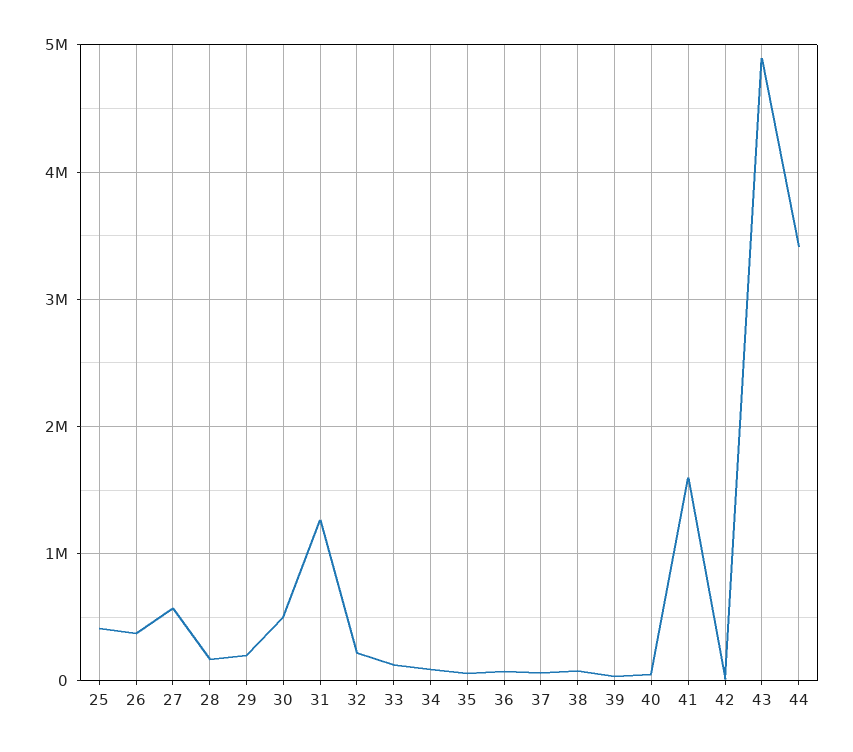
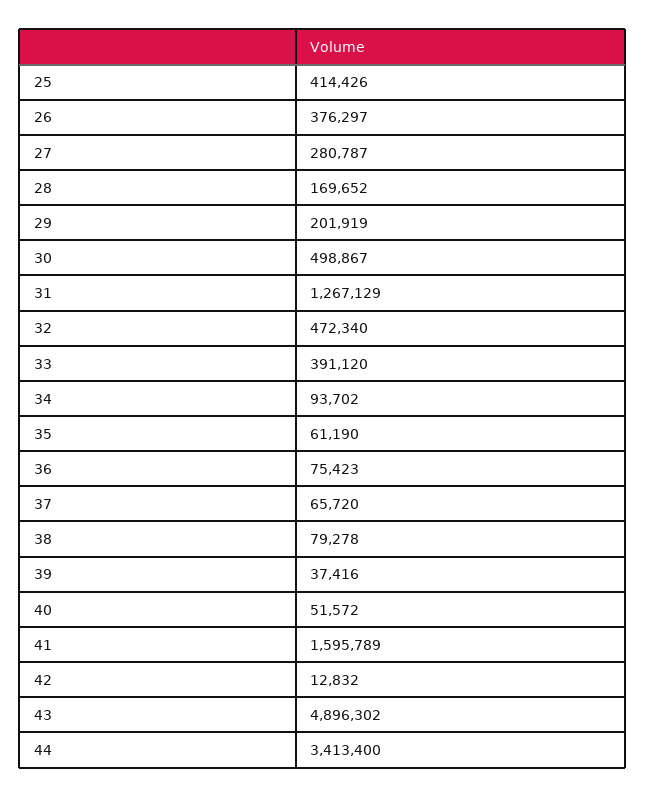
  {
    "25": 414426,
    "26": 376297,
-   "27": 600000,
+   "27": 280787,
    "28": 169652,
    "29": 201919,
    "30": 498867,
    "31": 1267129,
-   "32": 200000,
+   "32": 472340,
-   "33": 100000,
+   "33": 391120,
    "34": 93702,
    "35": 61190,
    "36": 75423,
    "37": 65720,
    "38": 79278,
    "39": 37416,
    "40": 51572,
    "41": 1595789,
    "42": 12832,
    "43": 4896302,
    "44": 3413400
  }

